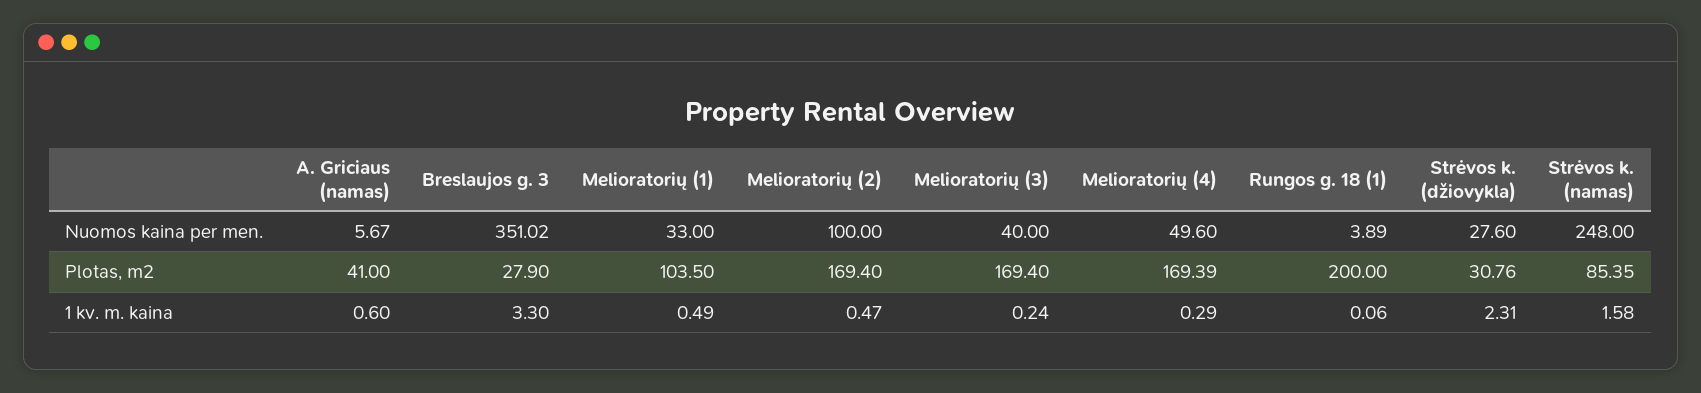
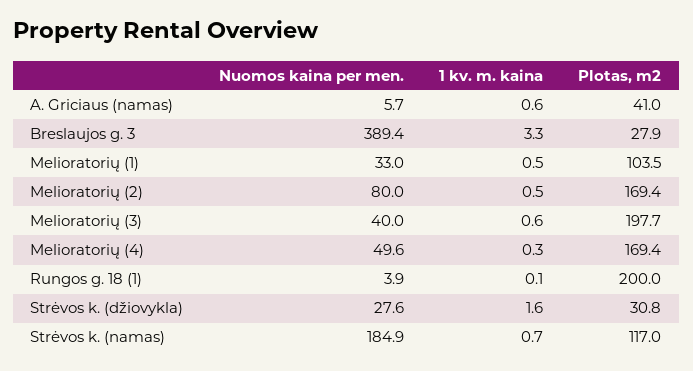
  {
    "A. Griciaus (namas)": {
      "Nuomos kaina per men.": 5.67,
      "Plotas, m2": 41,
      "1 kv. m. kaina": 0.6
    },
    "Breslaujos g. 3": {
-     "Nuomos kaina per men.": 351.02,
+     "Nuomos kaina per men.": 389.4,
      "Plotas, m2": 27.9,
      "1 kv. m. kaina": 3.3
    },
    "Melioratorių (1)": {
      "Nuomos kaina per men.": 33,
      "Plotas, m2": 103.5,
      "1 kv. m. kaina": 0.49
    },
    "Melioratorių (2)": {
-     "Nuomos kaina per men.": 100,
+     "Nuomos kaina per men.": 80,
      "Plotas, m2": 169.4,
      "1 kv. m. kaina": 0.47
    },
    "Melioratorių (3)": {
      "Nuomos kaina per men.": 40,
-     "Plotas, m2": 169.4,
+     "Plotas, m2": 197.7,
-     "1 kv. m. kaina": 0.24
+     "1 kv. m. kaina": 0.6
    },
    "Melioratorių (4)": {
      "Nuomos kaina per men.": 49.6,
      "Plotas, m2": 169.39,
      "1 kv. m. kaina": 0.29
    },
    "Rungos g. 18 (1)": {
      "Nuomos kaina per men.": 3.89,
      "Plotas, m2": 200,
      "1 kv. m. kaina": 0.06
    },
    "Strėvos k. (džiovykla)": {
      "Nuomos kaina per men.": 27.6,
      "Plotas, m2": 30.76,
-     "1 kv. m. kaina": 2.31
+     "1 kv. m. kaina": 1.6
    },
    "Strėvos k. (namas)": {
-     "Nuomos kaina per men.": 248,
+     "Nuomos kaina per men.": 184.9,
-     "Plotas, m2": 85.35,
+     "Plotas, m2": 117,
-     "1 kv. m. kaina": 1.58
+     "1 kv. m. kaina": 0.7
    }
  }

